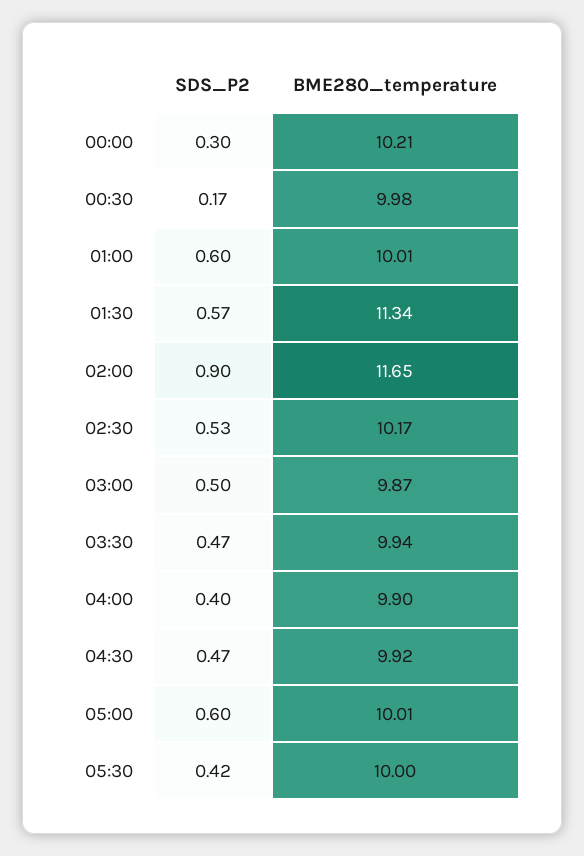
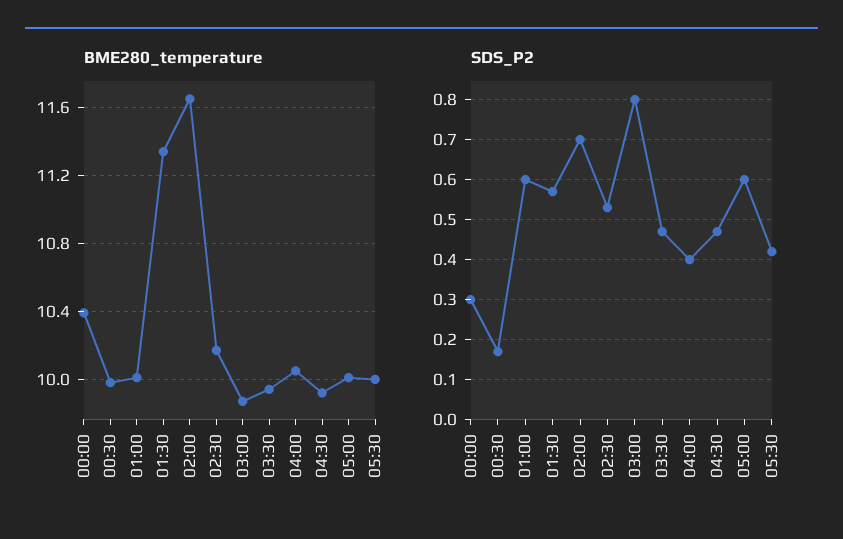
  {
    "SDS_P2": {
      "00:00": 0.3,
      "00:30": 0.17,
      "01:00": 0.6,
      "01:30": 0.57,
-     "02:00": 0.9,
+     "02:00": 0.7,
      "02:30": 0.53,
-     "03:00": 0.5,
+     "03:00": 0.8,
      "03:30": 0.47,
      "04:00": 0.4,
      "04:30": 0.47,
      "05:00": 0.6,
      "05:30": 0.42
    },
    "BME280_temperature": {
-     "00:00": 10.21,
+     "00:00": 10.4,
      "00:30": 9.98,
      "01:00": 10.01,
      "01:30": 11.34,
      "02:00": 11.65,
      "02:30": 10.17,
      "03:00": 9.87,
      "03:30": 9.94,
-     "04:00": 9.9,
+     "04:00": 10.05,
      "04:30": 9.92,
      "05:00": 10.01,
      "05:30": 10
    }
  }

